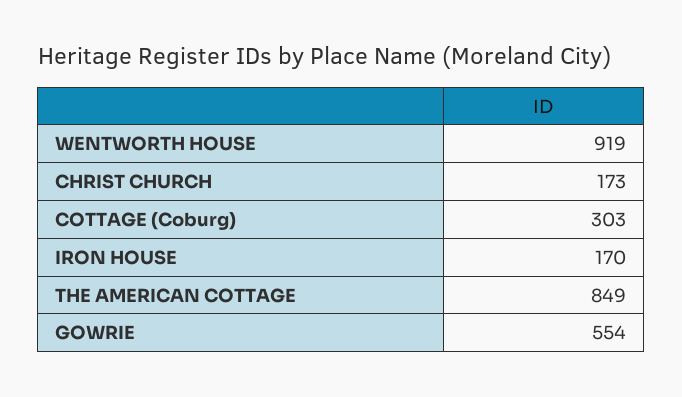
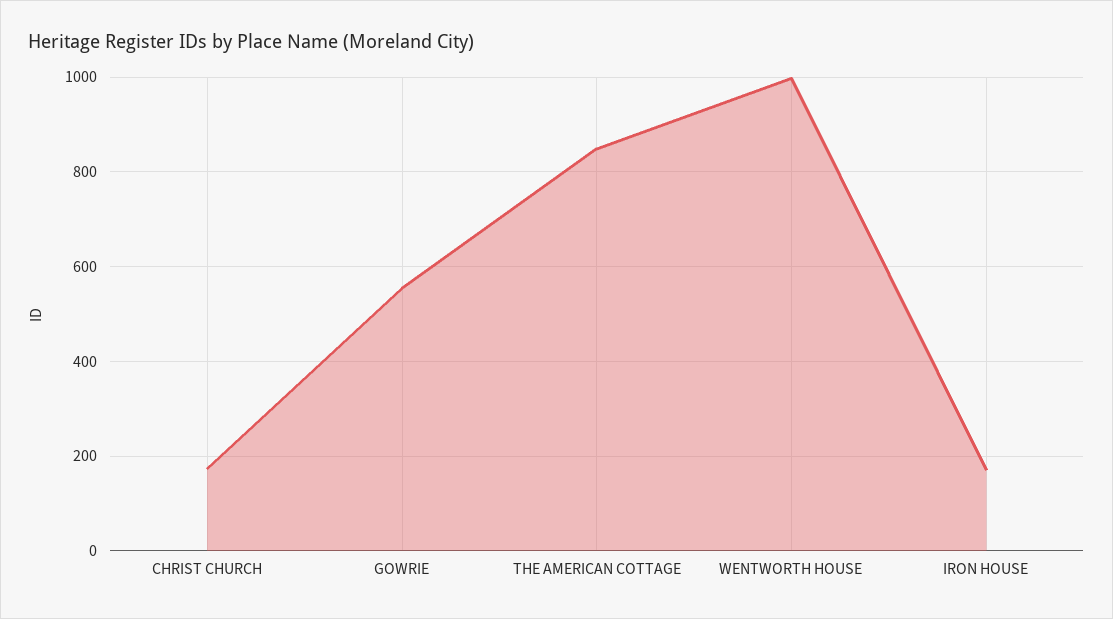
  {
-   "WENTWORTH HOUSE": 919,
+   "WENTWORTH HOUSE": 1000,
    "CHRIST CHURCH": 173,
-   "COTTAGE (Coburg)": 303,
    "IRON HOUSE": 170,
    "THE AMERICAN COTTAGE": 849,
    "GOWRIE": 554
  }

